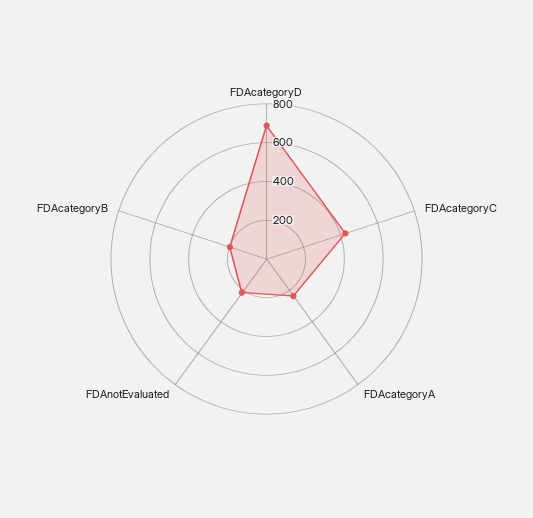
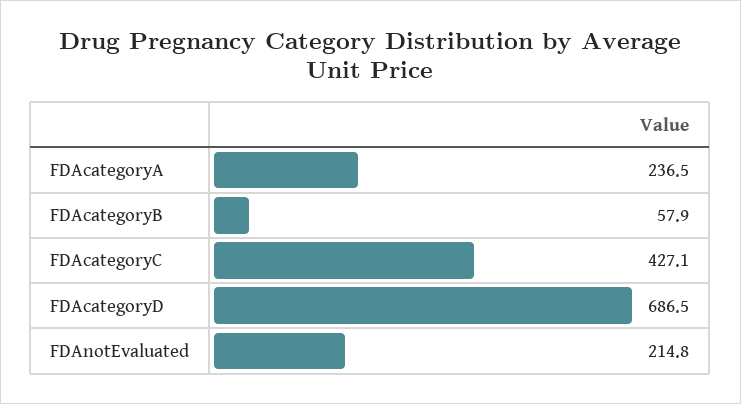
  {
    "FDAcategoryD": 686.5,
    "FDAcategoryC": 427.1,
    "FDAcategoryA": 236.5,
    "FDAnotEvaluated": 214.8,
-   "FDAcategoryB": 200
+   "FDAcategoryB": 57.9
  }

